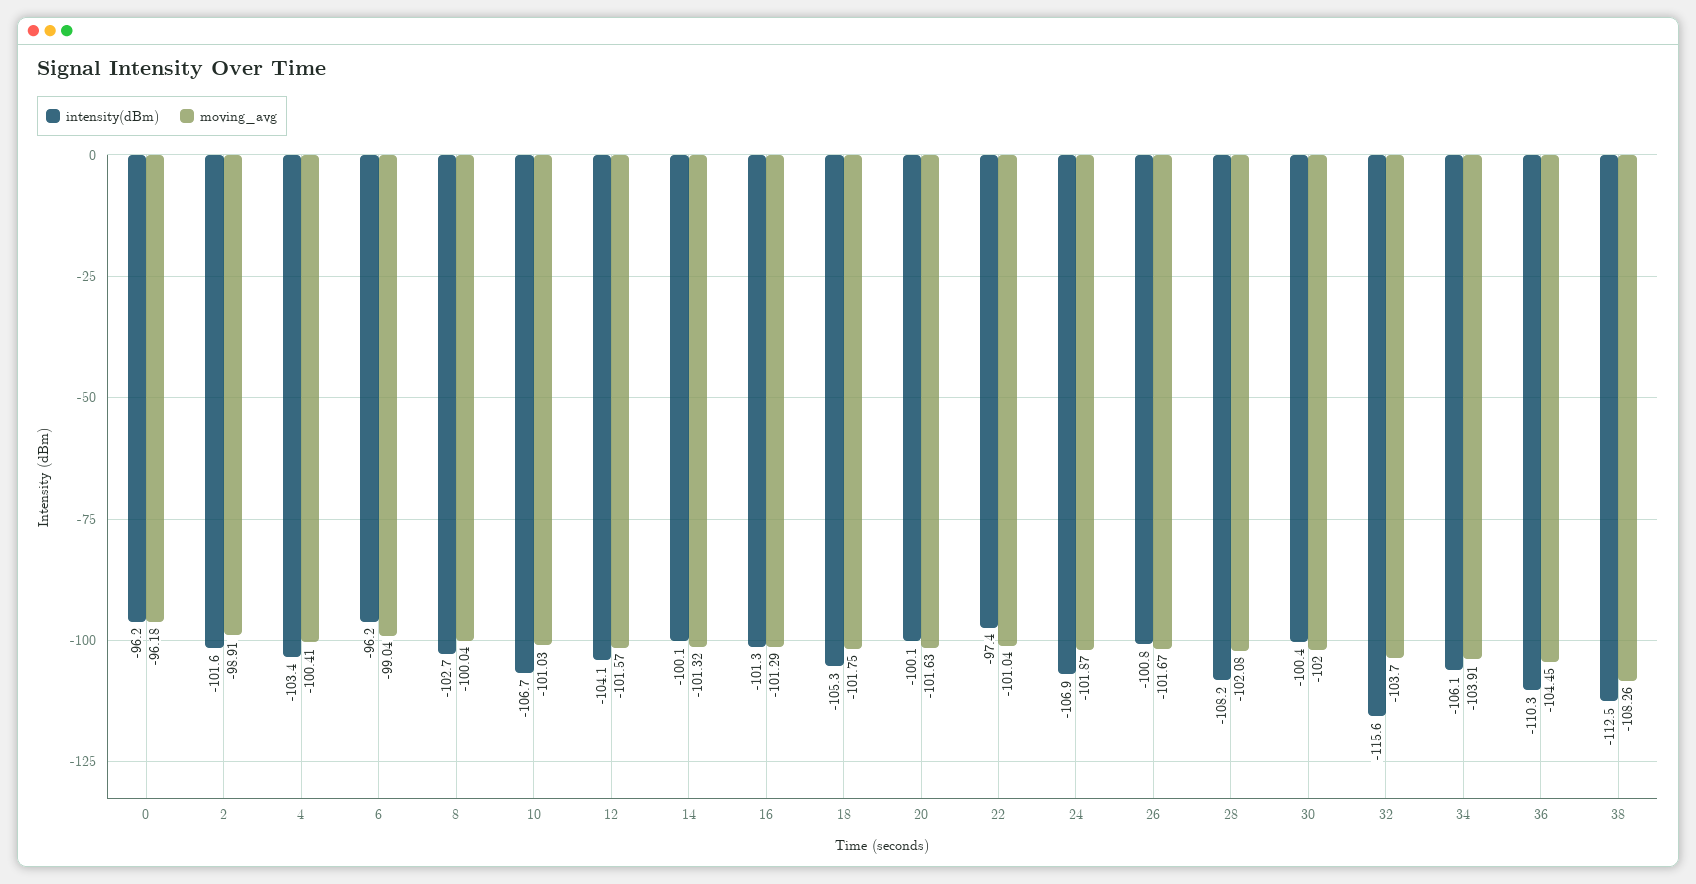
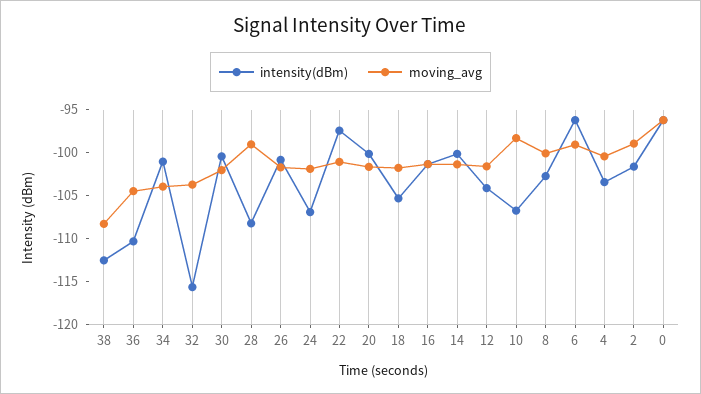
  {
    "intensity(dBm)": {
      "0": -96.2,
      "2": -101.6,
      "4": -103.4,
      "6": -96.2,
      "8": -102.7,
      "10": -106.7,
      "12": -104.1,
      "14": -100.1,
      "16": -101.3,
      "18": -105.3,
      "20": -100.1,
      "22": -97.4,
      "24": -106.9,
      "26": -100.8,
      "28": -108.2,
      "30": -100.4,
      "32": -115.6,
-     "34": -106.1,
+     "34": -101,
      "36": -110.3,
      "38": -112.5
    },
    "moving_avg": {
      "0": -96.18,
      "2": -98.91,
      "4": -100.41,
      "6": -99.04,
      "8": -100.04,
-     "10": -101.03,
+     "10": -98,
      "12": -101.57,
      "14": -101.32,
      "16": -101.29,
      "18": -101.75,
      "20": -101.63,
      "22": -101.04,
      "24": -101.87,
      "26": -101.67,
-     "28": -102.08,
+     "28": -99,
      "30": -102,
      "32": -103.7,
      "34": -103.91,
      "36": -104.45,
      "38": -108.26
    }
  }

